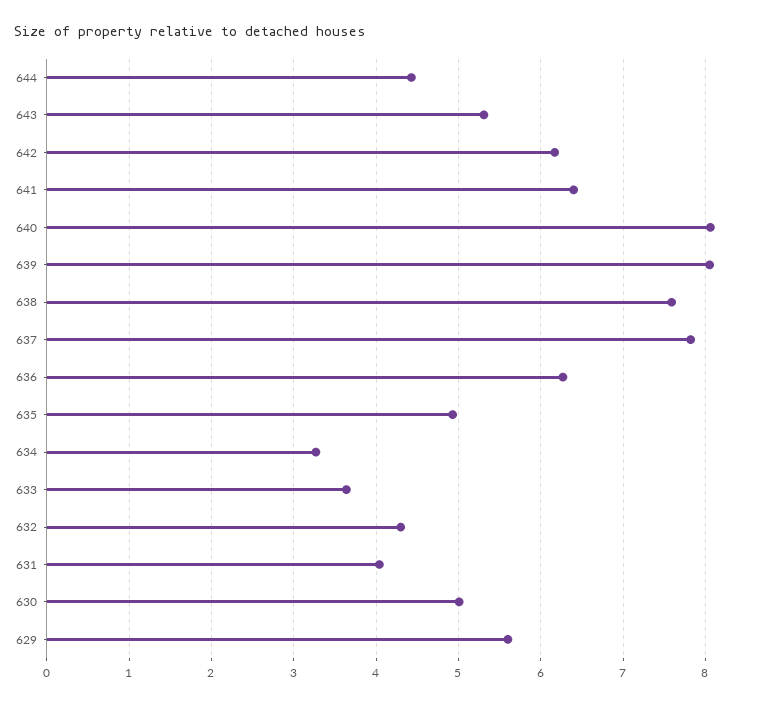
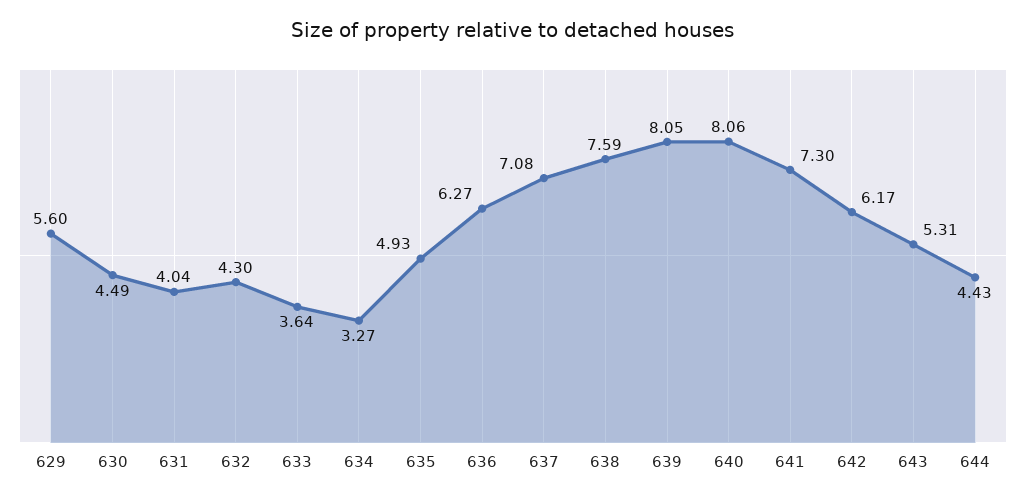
  {
    "644": 4.43,
    "643": 5.31,
    "642": 6.17,
-   "641": 6.4,
+   "641": 7.3,
    "640": 8.06,
    "639": 8.05,
    "638": 7.59,
-   "637": 7.8,
+   "637": 7.08,
    "636": 6.27,
    "635": 4.93,
    "634": 3.27,
    "633": 3.64,
    "632": 4.3,
    "631": 4.04,
-   "630": 5,
+   "630": 4.49,
    "629": 5.6
  }

